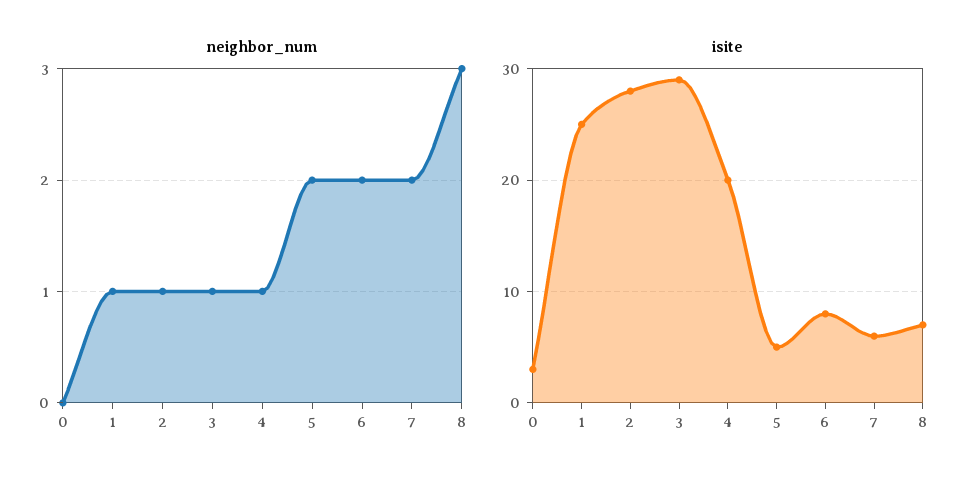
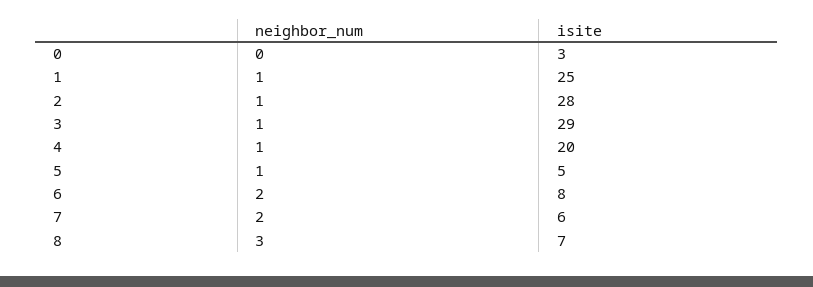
  {
    "neighbor_num": {
      "0": 0,
      "1": 1,
      "2": 1,
      "3": 1,
      "4": 1,
-     "5": 2,
+     "5": 1,
      "6": 2,
      "7": 2,
      "8": 3
    },
    "isite": {
      "0": 3,
      "1": 25,
      "2": 28,
      "3": 29,
      "4": 20,
      "5": 5,
      "6": 8,
      "7": 6,
      "8": 7
    }
  }

